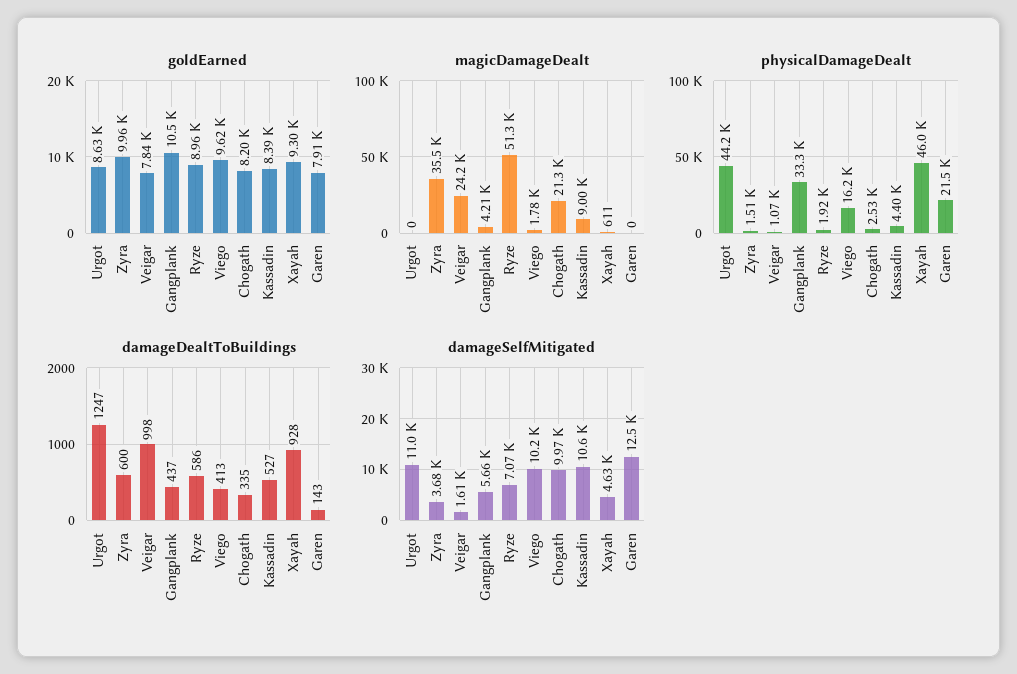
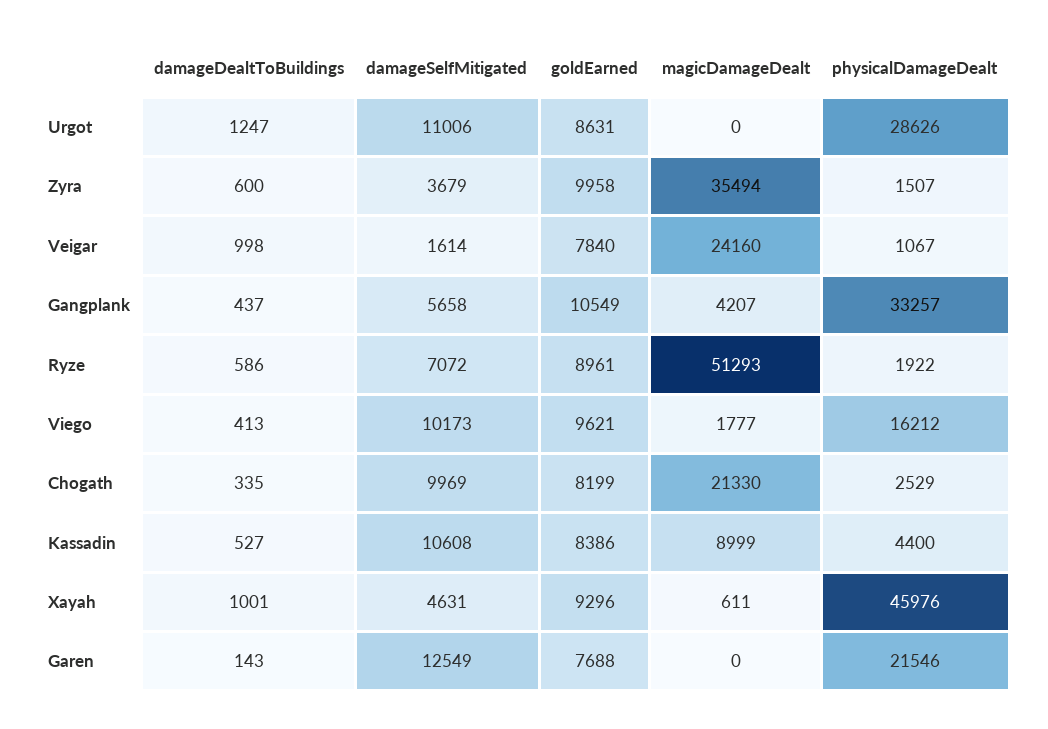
  {
    "goldEarned": {
      "Urgot": 8631,
      "Zyra": 9958,
      "Veigar": 7840,
      "Gangplank": 10549,
      "Ryze": 8961,
      "Viego": 9621,
      "Chogath": 8199,
      "Kassadin": 8386,
      "Xayah": 9296,
-     "Garen": 7910
+     "Garen": 7688
    },
    "magicDamageDealt": {
      "Urgot": 0,
      "Zyra": 35494,
      "Veigar": 24160,
      "Gangplank": 4207,
      "Ryze": 51293,
      "Viego": 1777,
      "Chogath": 21330,
      "Kassadin": 8999,
      "Xayah": 611,
      "Garen": 0
    },
    "physicalDamageDealt": {
-     "Urgot": 44200,
+     "Urgot": 28626,
      "Zyra": 1507,
      "Veigar": 1067,
      "Gangplank": 33257,
      "Ryze": 1922,
      "Viego": 16212,
      "Chogath": 2529,
      "Kassadin": 4400,
      "Xayah": 45976,
      "Garen": 21546
    },
    "damageDealtToBuildings": {
      "Urgot": 1247,
      "Zyra": 600,
      "Veigar": 998,
      "Gangplank": 437,
      "Ryze": 586,
      "Viego": 413,
      "Chogath": 335,
      "Kassadin": 527,
-     "Xayah": 928,
+     "Xayah": 1001,
      "Garen": 143
    },
    "damageSelfMitigated": {
      "Urgot": 11006,
      "Zyra": 3679,
      "Veigar": 1614,
      "Gangplank": 5658,
      "Ryze": 7072,
      "Viego": 10173,
      "Chogath": 9969,
      "Kassadin": 10608,
      "Xayah": 4631,
      "Garen": 12549
    }
  }

